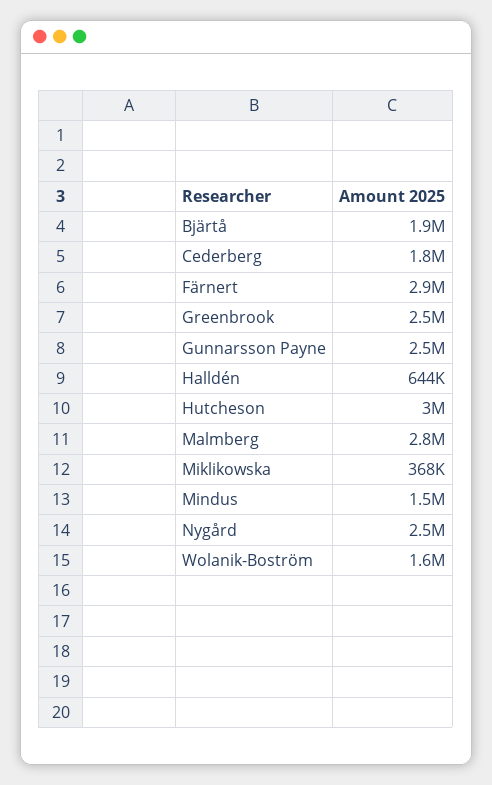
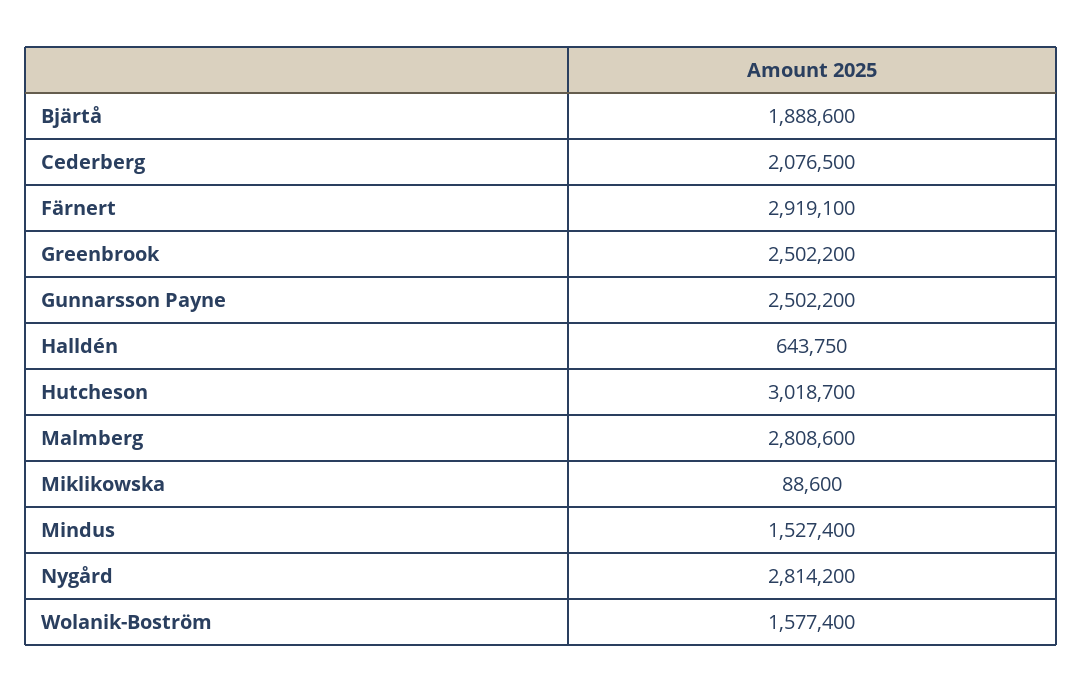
  {
    "Bjärtå": 1888600,
-   "Cederberg": 1800000,
+   "Cederberg": 2076500,
    "Färnert": 2919100,
    "Greenbrook": 2502200,
    "Gunnarsson Payne": 2502200,
    "Halldén": 643750,
    "Hutcheson": 3018700,
    "Malmberg": 2808600,
-   "Miklikowska": 368000,
+   "Miklikowska": 88600,
    "Mindus": 1527400,
-   "Nygård": 2500000,
+   "Nygård": 2814200,
    "Wolanik-Boström": 1577400
  }

